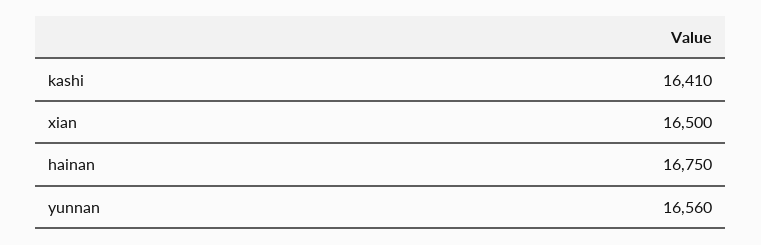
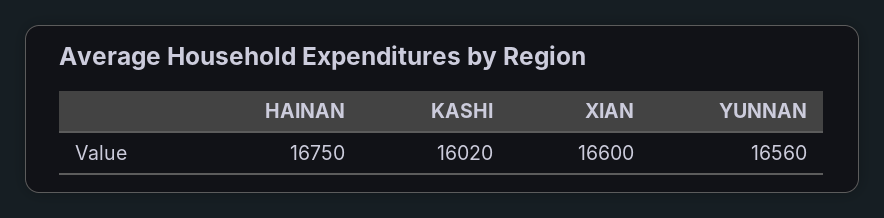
  {
-   "kashi": 16410,
+   "kashi": 16020,
-   "xian": 16500,
+   "xian": 16600,
    "hainan": 16750,
    "yunnan": 16560
  }

